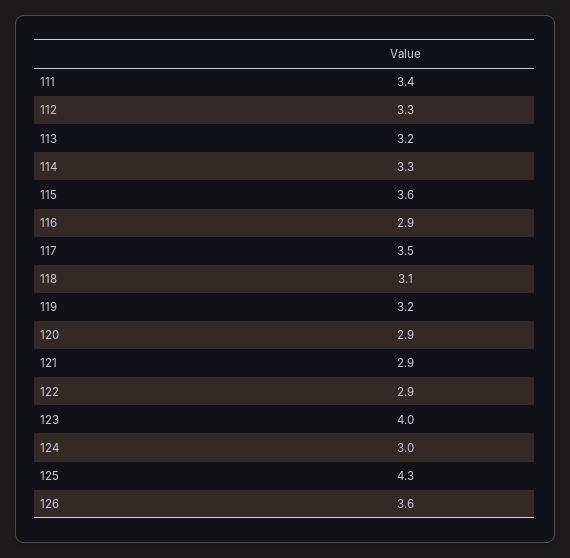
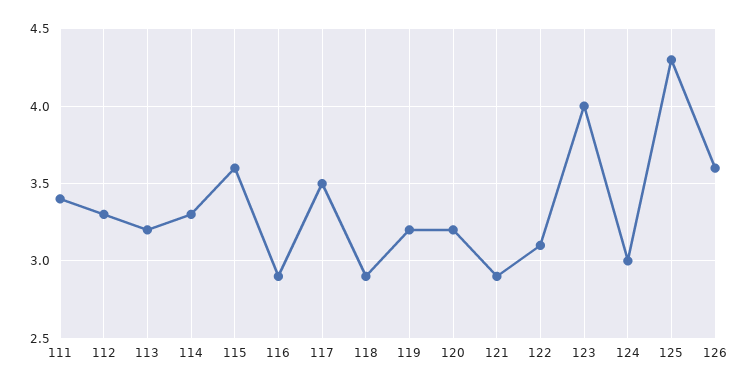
  {
    "111": 3.4,
    "112": 3.3,
    "113": 3.2,
    "114": 3.3,
    "115": 3.6,
    "116": 2.9,
    "117": 3.5,
-   "118": 3.1,
+   "118": 2.9,
    "119": 3.2,
-   "120": 2.9,
+   "120": 3.2,
    "121": 2.9,
-   "122": 2.9,
+   "122": 3.1,
    "123": 4,
    "124": 3,
    "125": 4.3,
    "126": 3.6
  }

